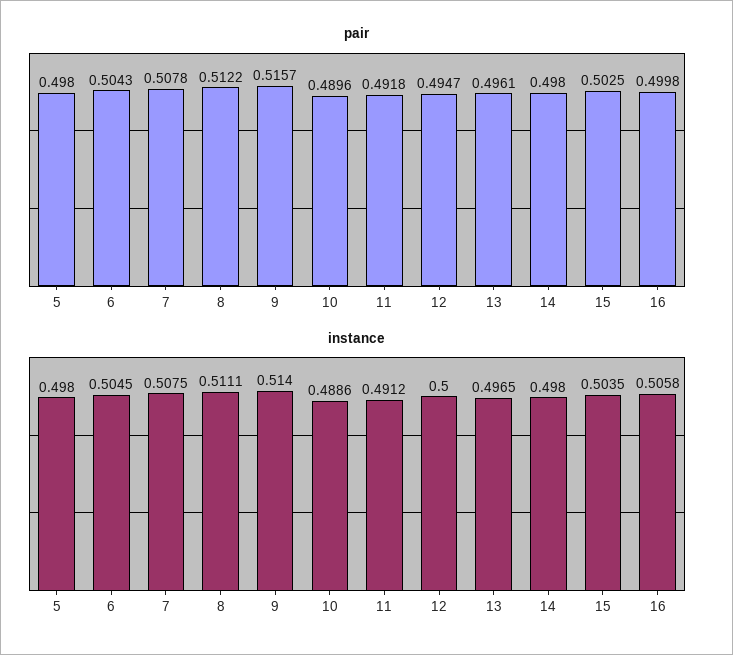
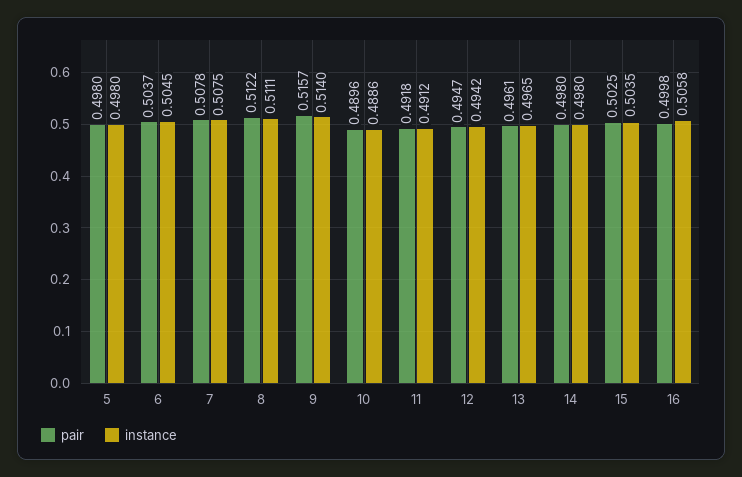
  {
    "pair": {
      "5": 0.498,
-     "6": 0.5043,
+     "6": 0.5037,
      "7": 0.5078,
      "8": 0.5122,
      "9": 0.5157,
      "10": 0.4896,
      "11": 0.4918,
      "12": 0.4947,
      "13": 0.4961,
      "14": 0.498,
      "15": 0.5025,
      "16": 0.4998
    },
    "instance": {
      "5": 0.498,
      "6": 0.5045,
      "7": 0.5075,
      "8": 0.5111,
      "9": 0.514,
      "10": 0.4886,
      "11": 0.4912,
-     "12": 0.5,
+     "12": 0.4942,
      "13": 0.4965,
      "14": 0.498,
      "15": 0.5035,
      "16": 0.5058
    }
  }

